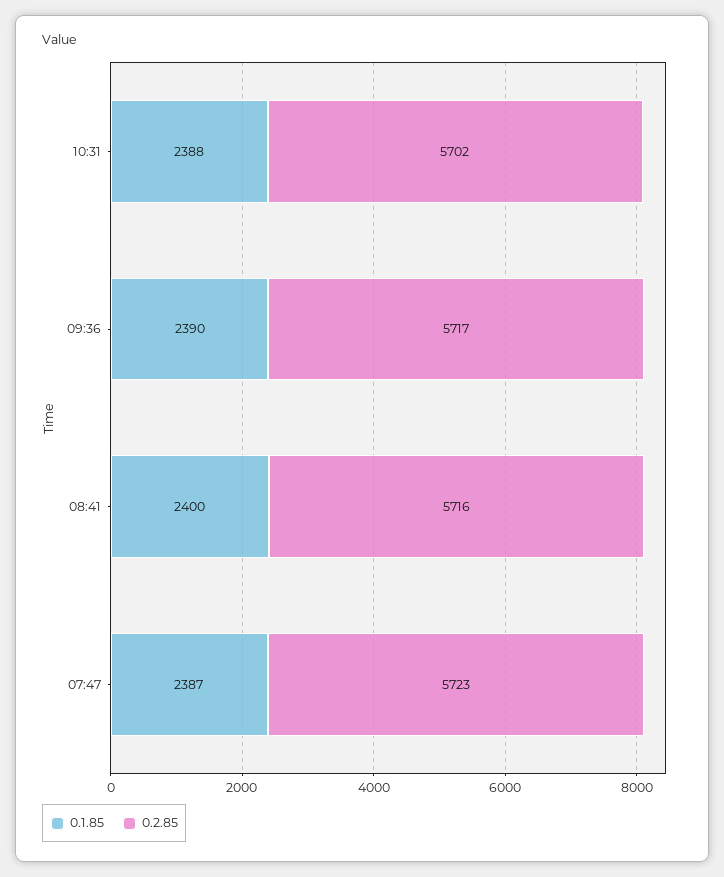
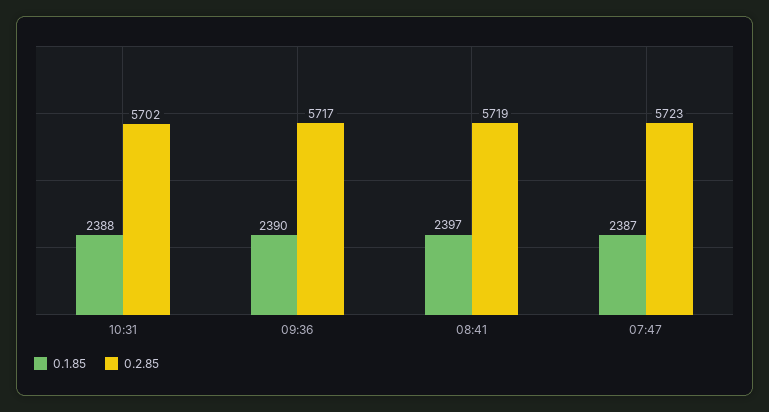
  {
    "0.1.85": {
      "10:31": 2388,
      "09:36": 2390,
-     "08:41": 2400,
+     "08:41": 2397,
      "07:47": 2387
    },
    "0.2.85": {
      "10:31": 5702,
      "09:36": 5717,
-     "08:41": 5716,
+     "08:41": 5719,
      "07:47": 5723
    }
  }

